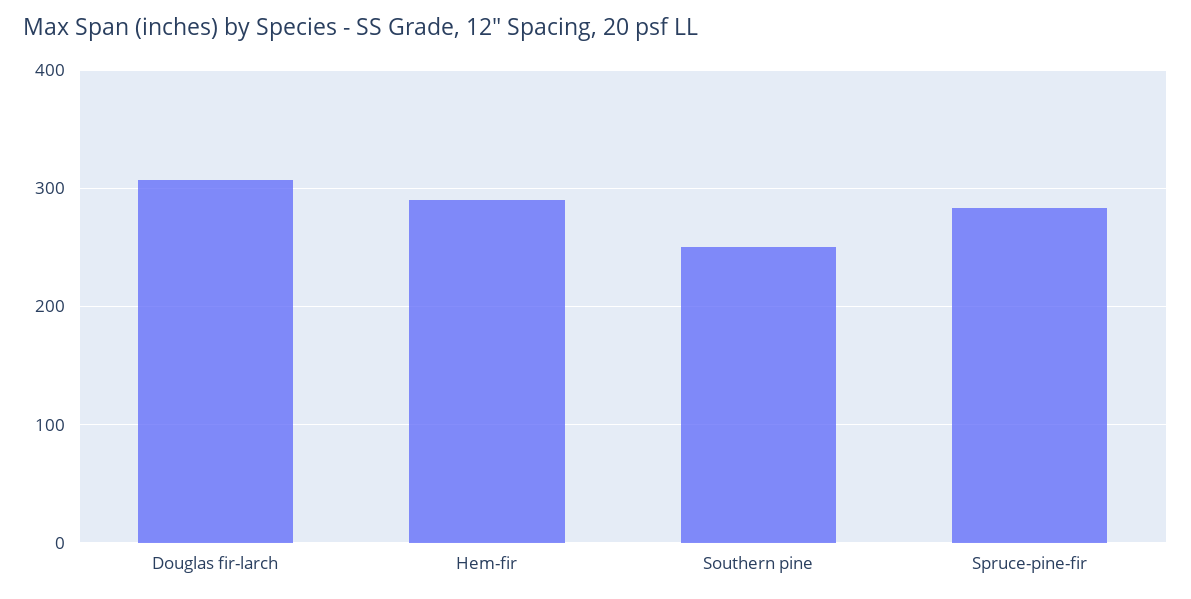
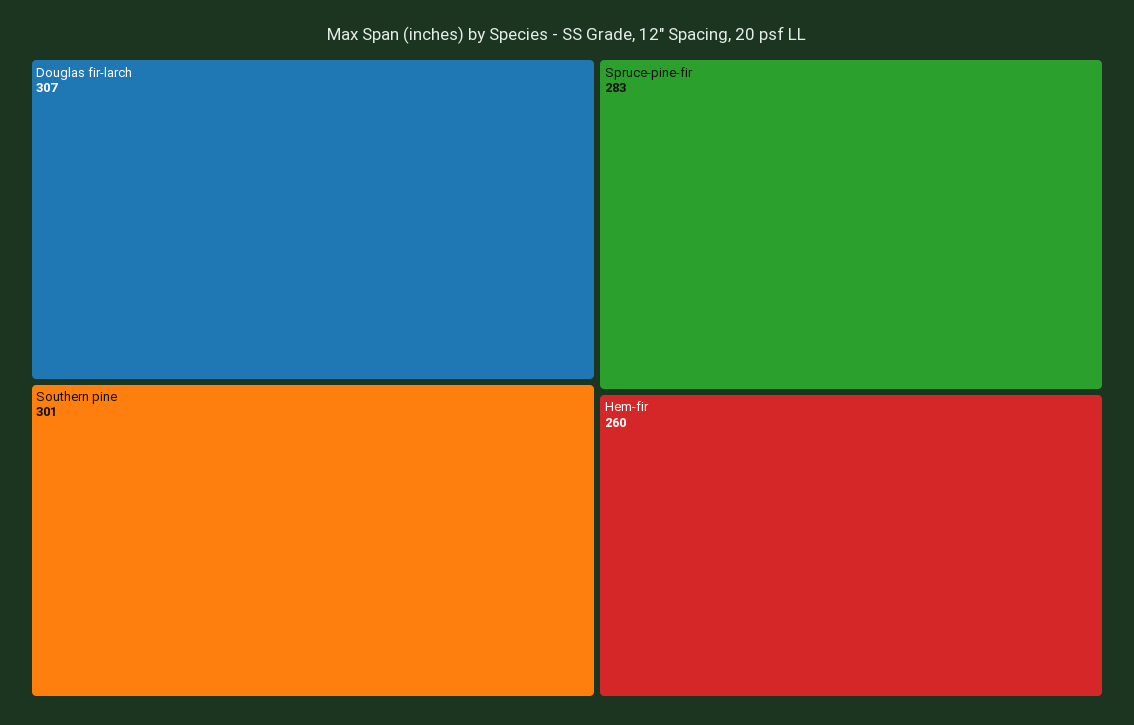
  {
    "Douglas fir-larch": 307,
-   "Hem-fir": 290,
+   "Hem-fir": 260,
-   "Southern pine": 250,
+   "Southern pine": 301,
    "Spruce-pine-fir": 283
  }

